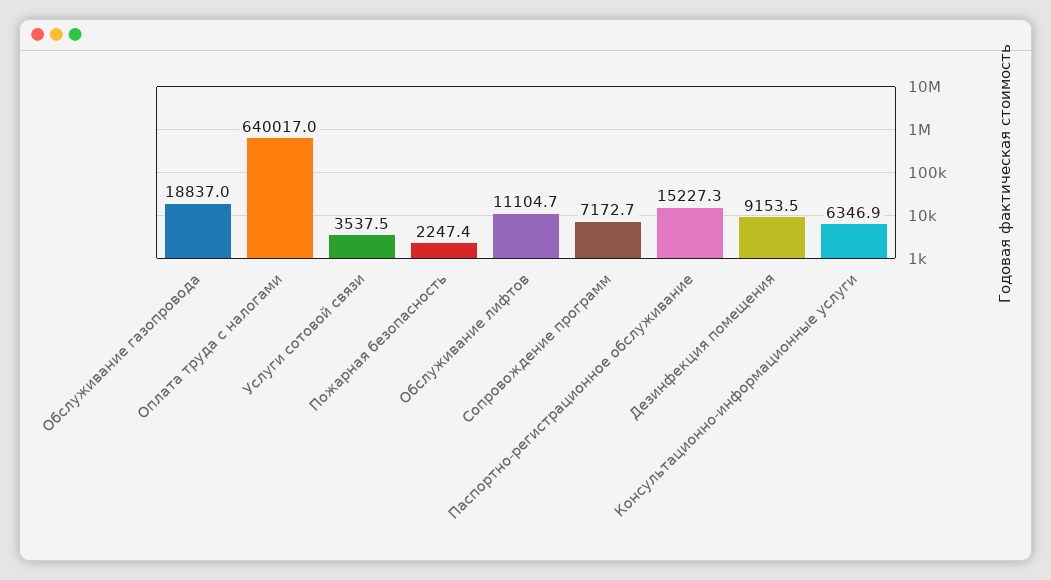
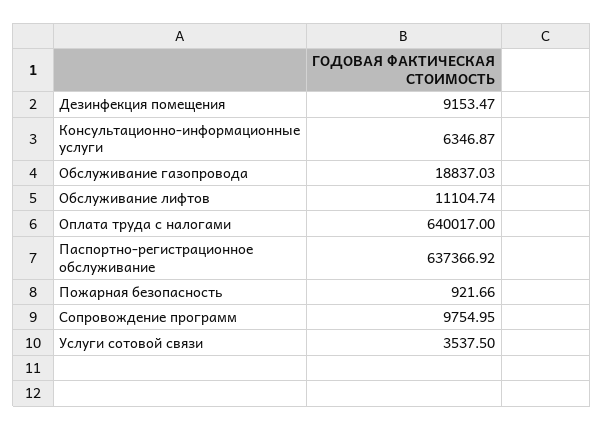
  {
    "Обслуживание газопровода": 18837.03,
    "Оплата труда с налогами": 640017,
    "Услуги сотовой связи": 3537.5,
-   "Пожарная безопасность": 2247.4,
+   "Пожарная безопасность": 921.66,
    "Обслуживание лифтов": 11104.74,
-   "Сопровождение программ": 7172.7,
+   "Сопровождение программ": 9754.95,
-   "Паспортно-регистрационное обслуживание": 15227.3,
+   "Паспортно-регистрационное обслуживание": 637366.92,
    "Дезинфекция помещения": 9153.47,
    "Консультационно-информационные услуги": 6346.87
  }

